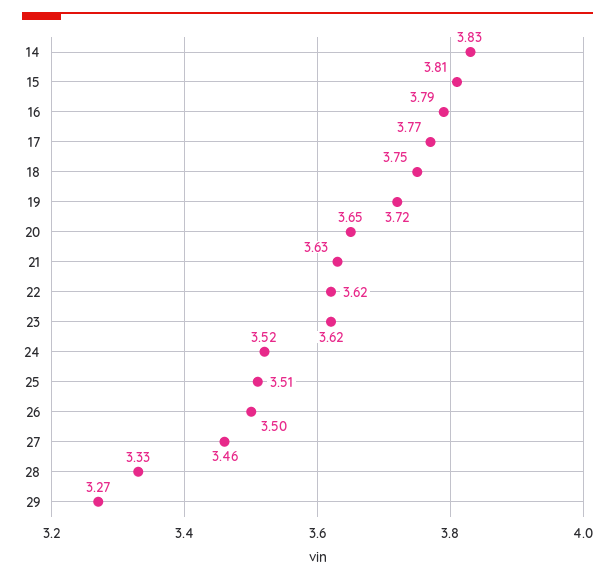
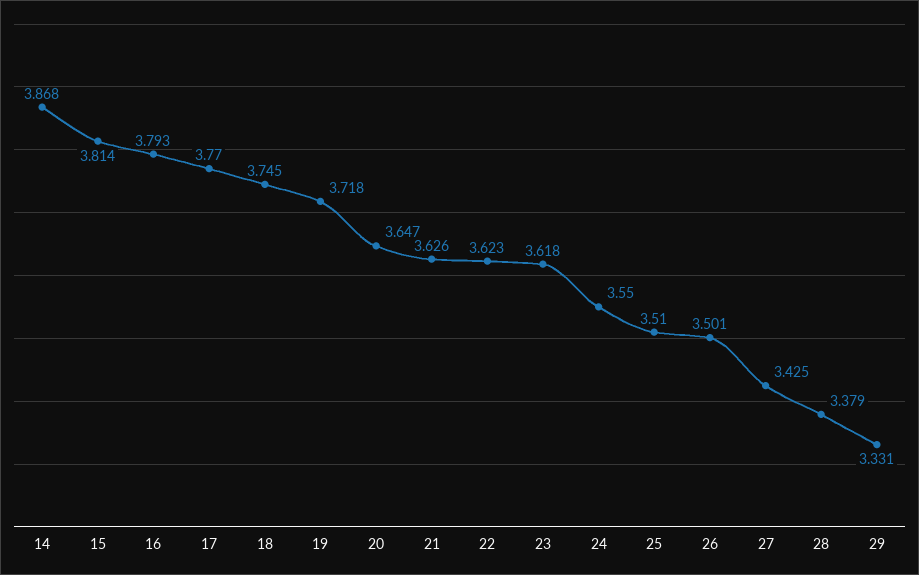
  {
-   "14": 3.83,
+   "14": 3.868,
    "15": 3.814,
    "16": 3.793,
    "17": 3.77,
    "18": 3.745,
    "19": 3.718,
    "20": 3.647,
    "21": 3.626,
    "22": 3.623,
    "23": 3.618,
-   "24": 3.52,
+   "24": 3.55,
    "25": 3.51,
    "26": 3.501,
-   "27": 3.46,
+   "27": 3.425,
-   "28": 3.33,
+   "28": 3.379,
-   "29": 3.27
+   "29": 3.331
  }

